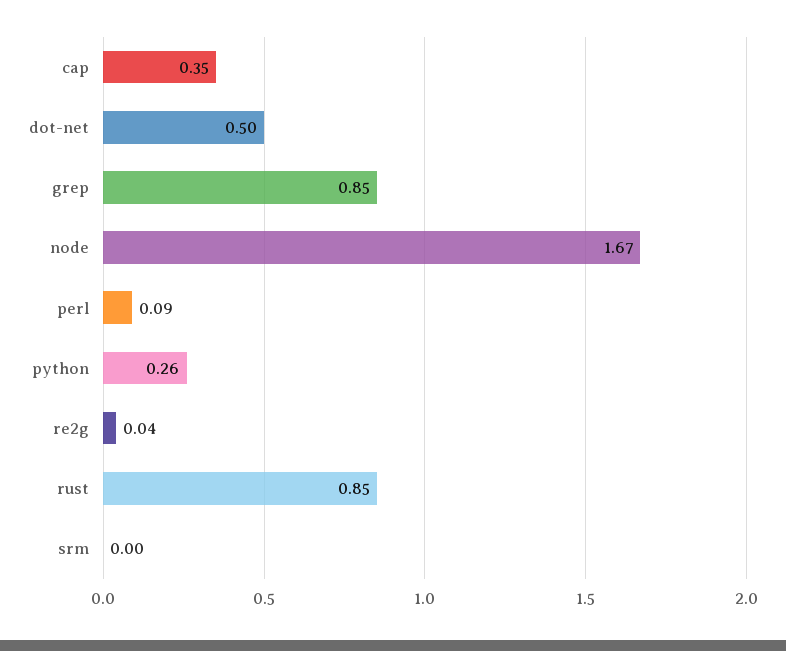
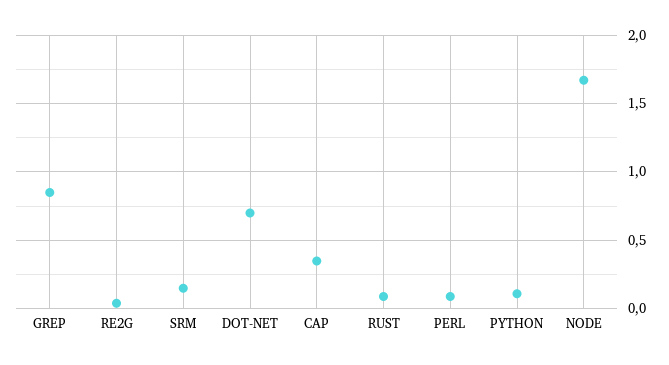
  {
    "cap": 0.35,
-   "dot-net": 0.5,
+   "dot-net": 0.7,
    "grep": 0.85,
    "node": 1.67,
    "perl": 0.09,
-   "python": 0.26,
+   "python": 0.1,
    "re2g": 0.04,
-   "rust": 0.85,
+   "rust": 0.1,
-   "srm": 0
+   "srm": 0.15
  }

